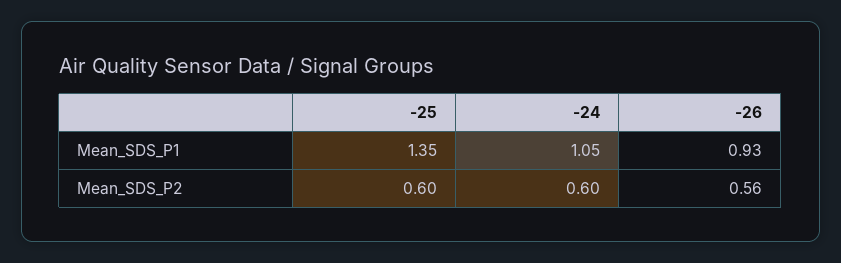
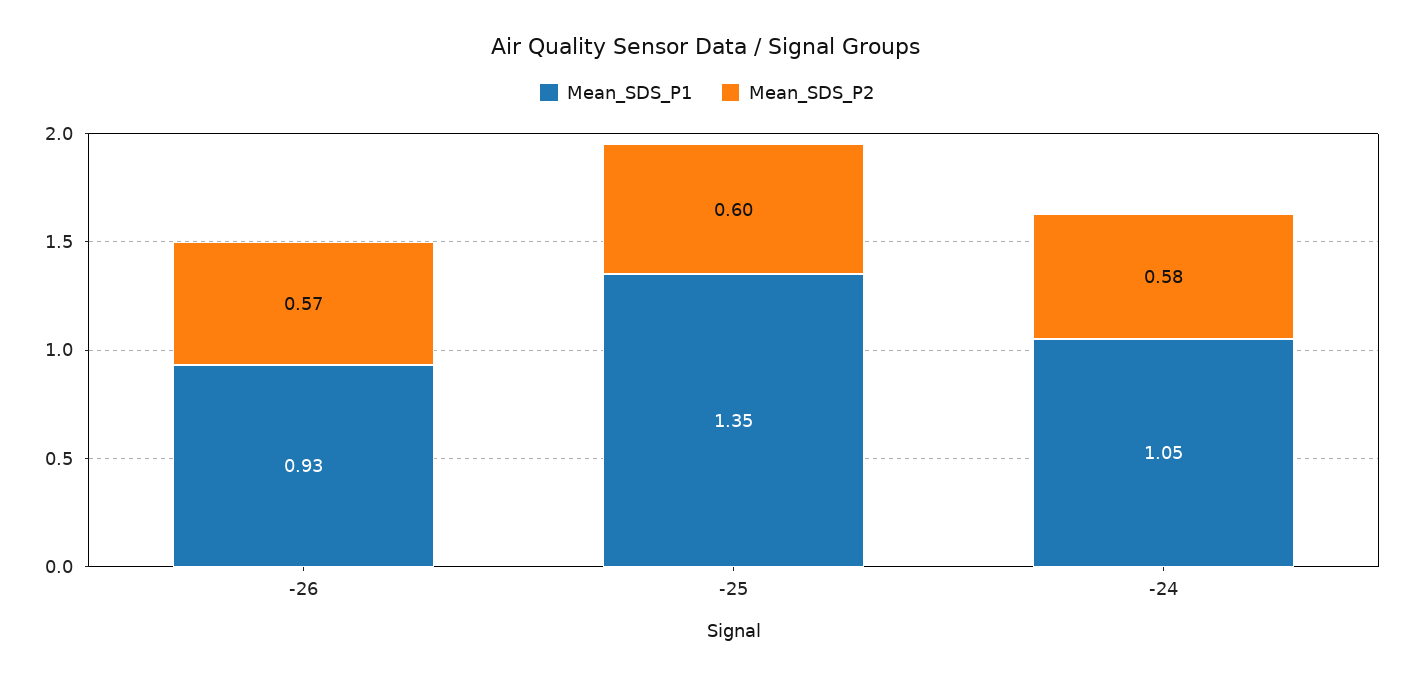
  {
    "Mean_SDS_P1": {
      "-25": 1.35,
      "-24": 1.05,
      "-26": 0.93
    },
    "Mean_SDS_P2": {
      "-25": 0.6,
-     "-24": 0.6,
+     "-24": 0.58,
-     "-26": 0.56
+     "-26": 0.57
    }
  }

